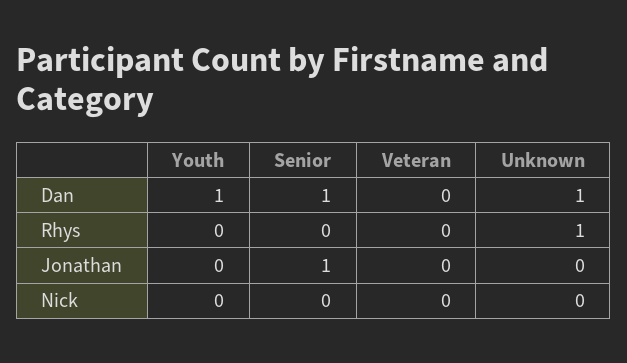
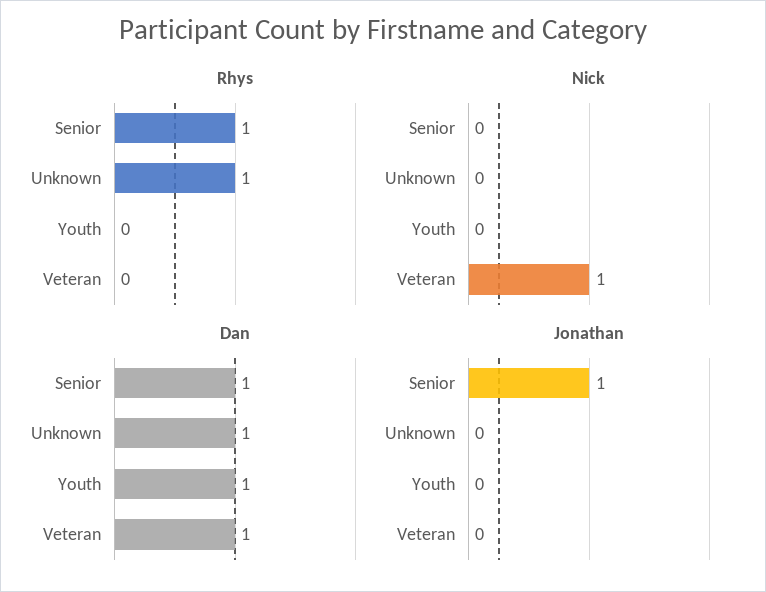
  {
    "Dan": {
      "Youth": 1,
      "Senior": 1,
-     "Veteran": 0,
+     "Veteran": 1,
      "Unknown": 1
    },
    "Rhys": {
      "Youth": 0,
-     "Senior": 0,
+     "Senior": 1,
      "Veteran": 0,
      "Unknown": 1
    },
    "Jonathan": {
      "Youth": 0,
      "Senior": 1,
      "Veteran": 0,
      "Unknown": 0
    },
    "Nick": {
      "Youth": 0,
      "Senior": 0,
-     "Veteran": 0,
+     "Veteran": 1,
      "Unknown": 0
    }
  }

